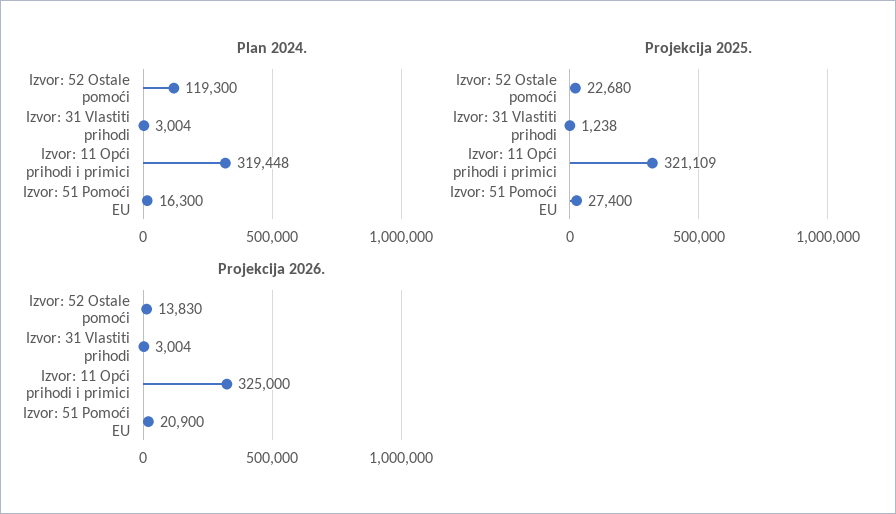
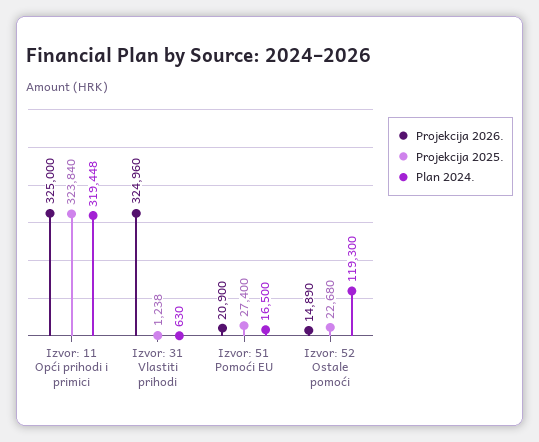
  {
    "Plan 2024.": {
      "Izvor: 52 Ostale pomoći": 119300,
-     "Izvor: 31 Vlastiti prihodi": 3004,
+     "Izvor: 31 Vlastiti prihodi": 630,
      "Izvor: 11 Opći prihodi i primici": 319448,
-     "Izvor: 51 Pomoći EU": 16300
+     "Izvor: 51 Pomoći EU": 16500
    },
    "Projekcija 2025.": {
      "Izvor: 52 Ostale pomoći": 22680,
      "Izvor: 31 Vlastiti prihodi": 1238,
-     "Izvor: 11 Opći prihodi i primici": 321109,
+     "Izvor: 11 Opći prihodi i primici": 323840,
      "Izvor: 51 Pomoći EU": 27400
    },
    "Projekcija 2026.": {
-     "Izvor: 52 Ostale pomoći": 13830,
+     "Izvor: 52 Ostale pomoći": 14890,
-     "Izvor: 31 Vlastiti prihodi": 3004,
+     "Izvor: 31 Vlastiti prihodi": 324960,
      "Izvor: 11 Opći prihodi i primici": 325000,
      "Izvor: 51 Pomoći EU": 20900
    }
  }

